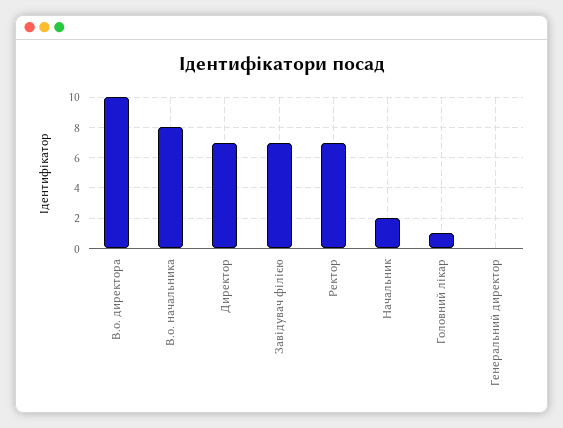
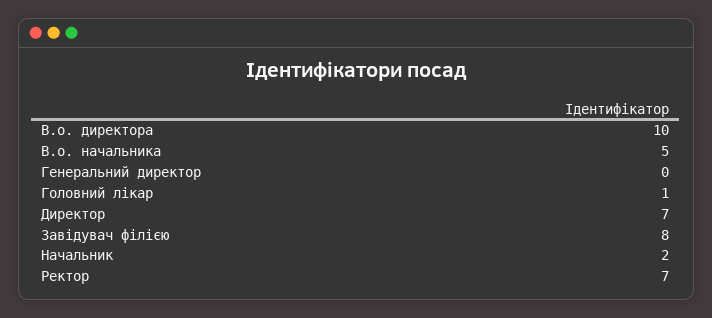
  {
    "В.о. директора": 10,
-   "В.о. начальника": 8,
+   "В.о. начальника": 5,
    "Директор": 7,
-   "Завідувач філією": 7,
+   "Завідувач філією": 8,
    "Ректор": 7,
    "Начальник": 2,
    "Головний лікар": 1,
    "Генеральний директор": 0
  }

